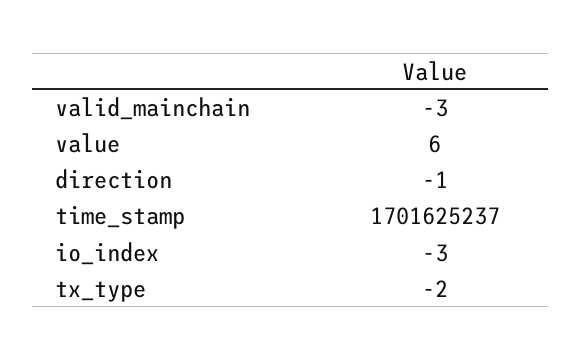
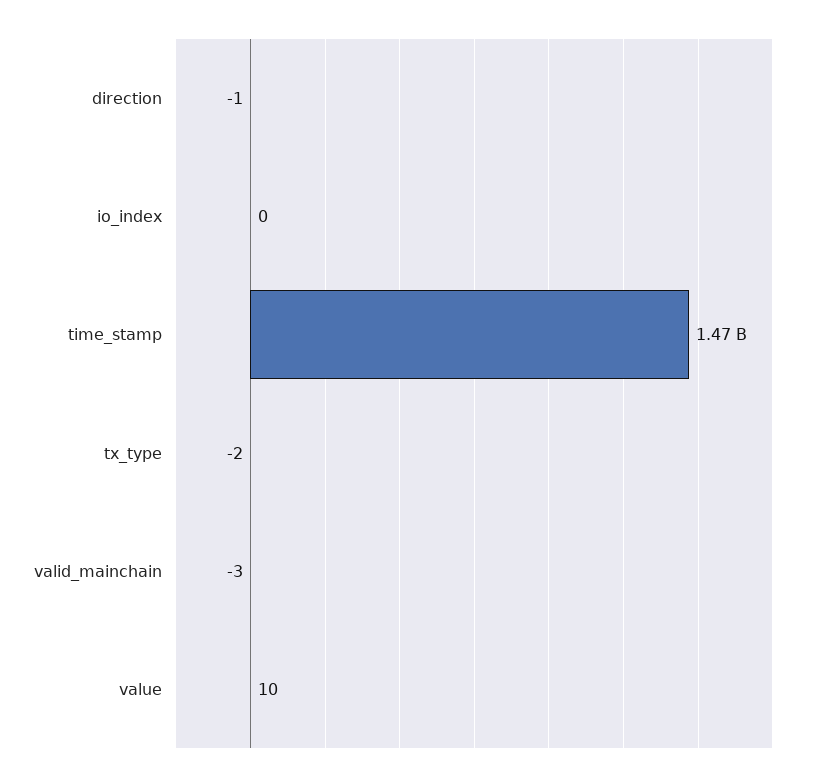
  {
    "valid_mainchain": -3,
-   "value": 6,
+   "value": 10,
    "direction": -1,
-   "time_stamp": 1701625237,
+   "time_stamp": 1470000000,
-   "io_index": -3,
+   "io_index": 0,
    "tx_type": -2
  }

